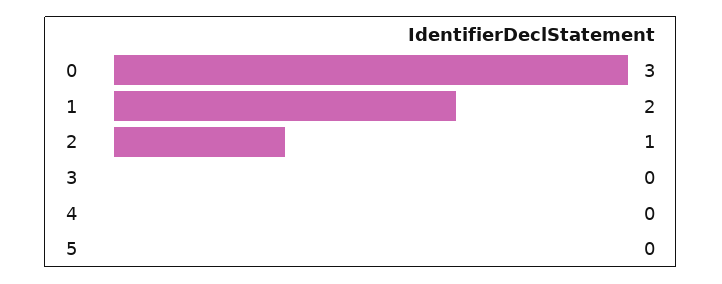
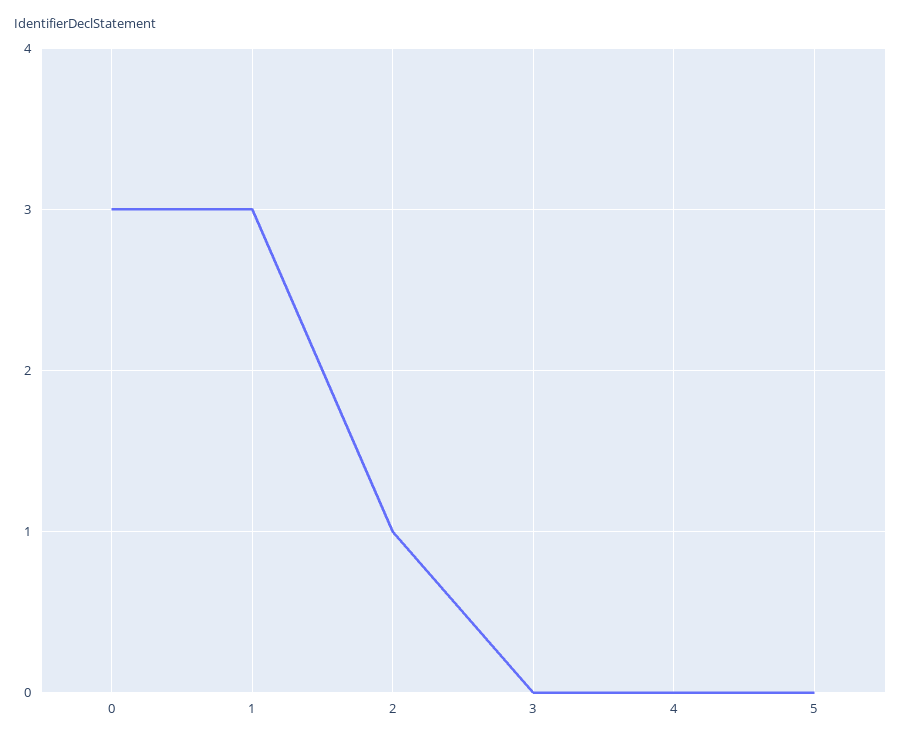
  {
    "0": 3,
-   "1": 2,
+   "1": 3,
    "2": 1,
    "3": 0,
    "4": 0,
    "5": 0
  }

